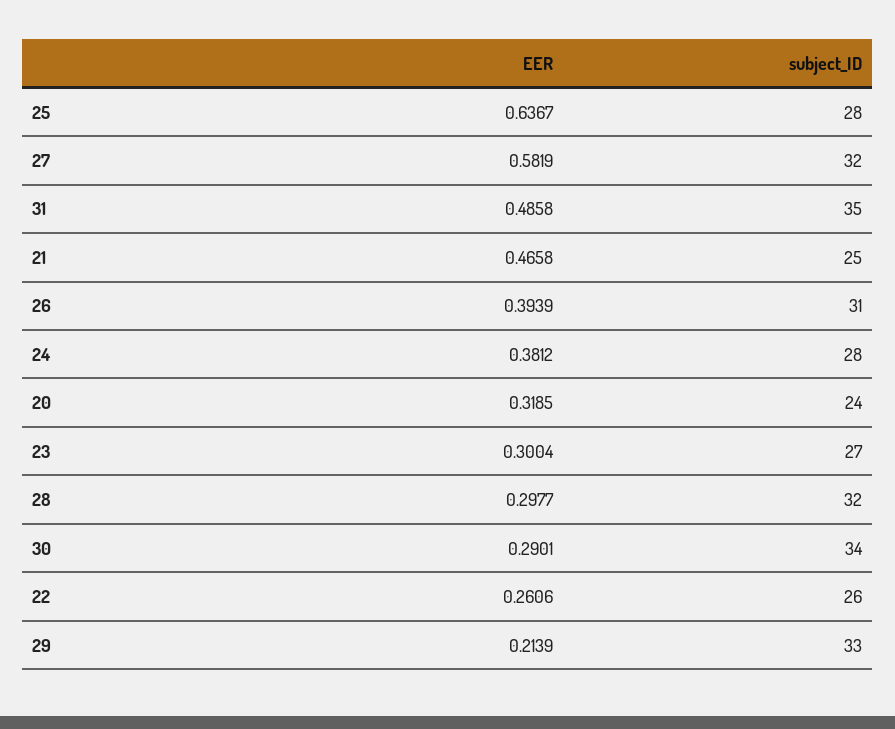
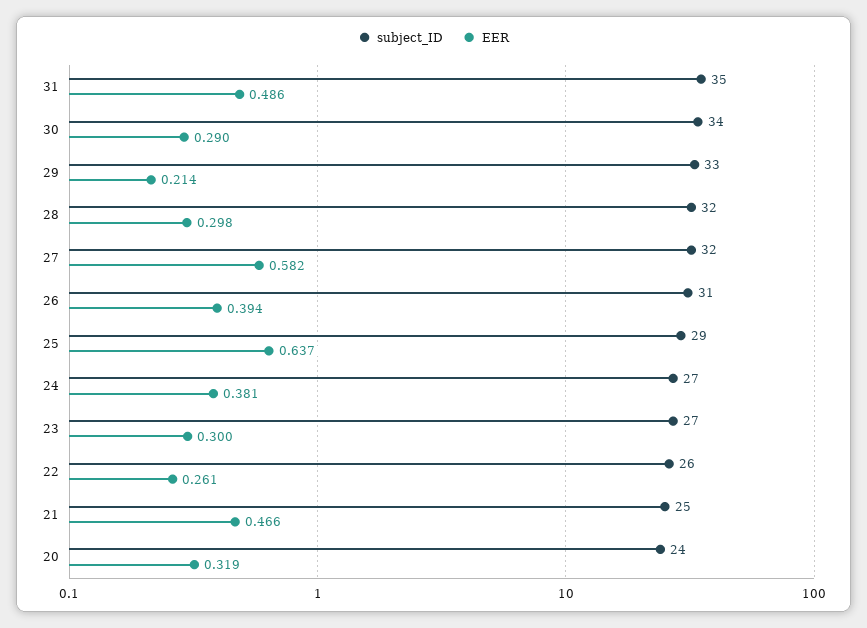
  {
    "EER": {
      "25": 0.6367,
      "27": 0.5819,
      "31": 0.4858,
      "21": 0.4658,
      "26": 0.3939,
      "24": 0.3812,
      "20": 0.3185,
      "23": 0.3004,
      "28": 0.2977,
      "30": 0.2901,
      "22": 0.2606,
      "29": 0.2139
    },
    "subject_ID": {
-     "25": 28,
+     "25": 29,
      "27": 32,
      "31": 35,
      "21": 25,
      "26": 31,
-     "24": 28,
+     "24": 27,
      "20": 24,
      "23": 27,
      "28": 32,
      "30": 34,
      "22": 26,
      "29": 33
    }
  }

